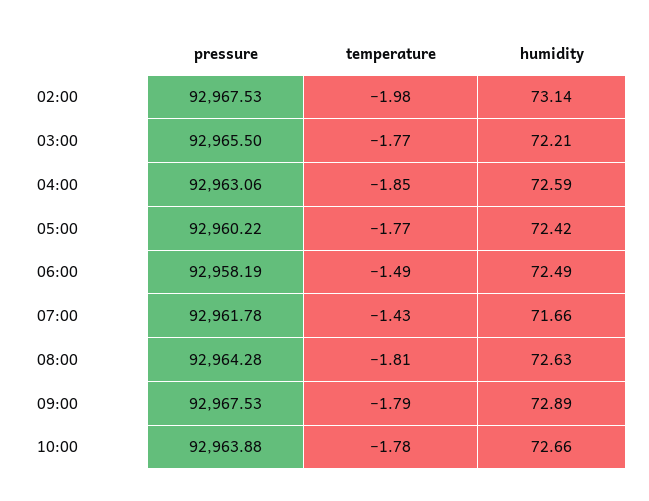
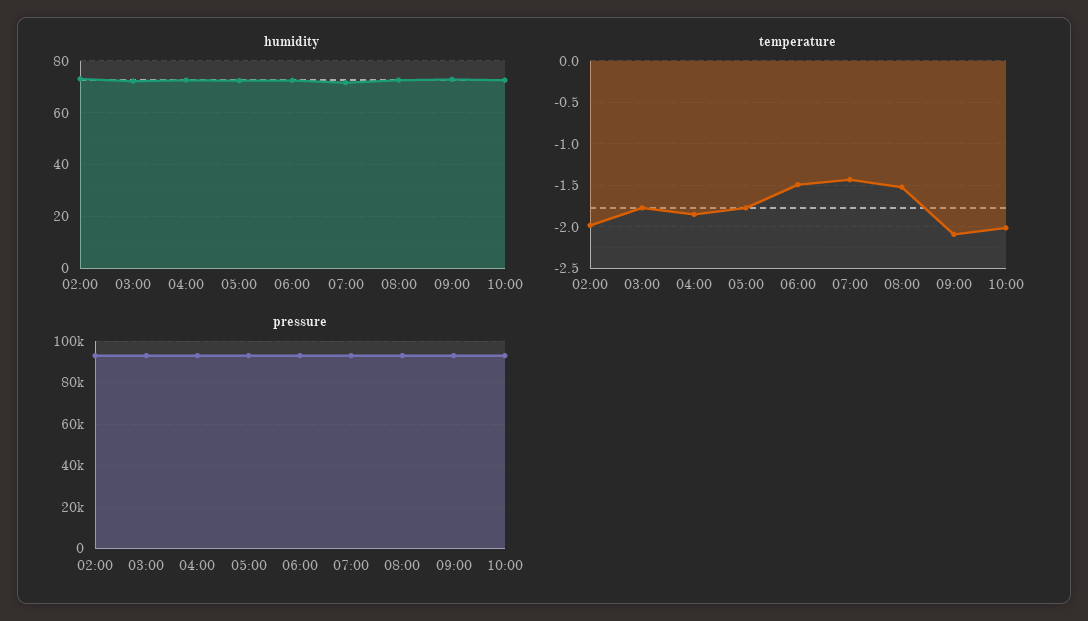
  {
    "pressure": {
      "02:00": 92967.53,
      "03:00": 92965.5,
      "04:00": 92963.06,
      "05:00": 92960.22,
      "06:00": 92958.19,
      "07:00": 92961.78,
      "08:00": 92964.28,
      "09:00": 92967.53,
      "10:00": 92963.88
    },
    "temperature": {
      "02:00": -1.98,
      "03:00": -1.77,
      "04:00": -1.85,
      "05:00": -1.77,
      "06:00": -1.49,
      "07:00": -1.43,
-     "08:00": -1.81,
+     "08:00": -1.5,
-     "09:00": -1.79,
+     "09:00": -2.1,
-     "10:00": -1.78
+     "10:00": -2
    },
    "humidity": {
      "02:00": 73.14,
      "03:00": 72.21,
      "04:00": 72.59,
      "05:00": 72.42,
      "06:00": 72.49,
      "07:00": 71.66,
      "08:00": 72.63,
      "09:00": 72.89,
      "10:00": 72.66
    }
  }

